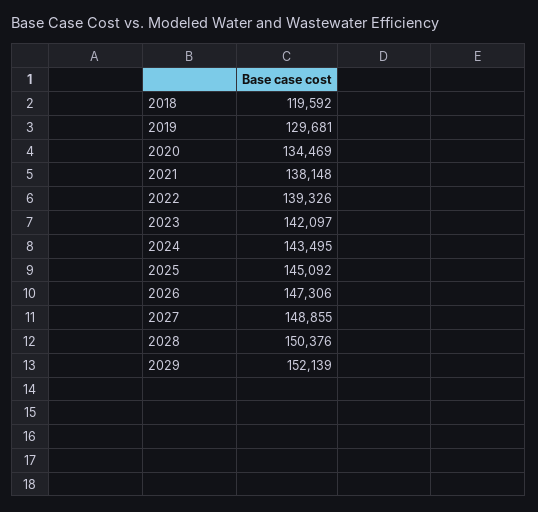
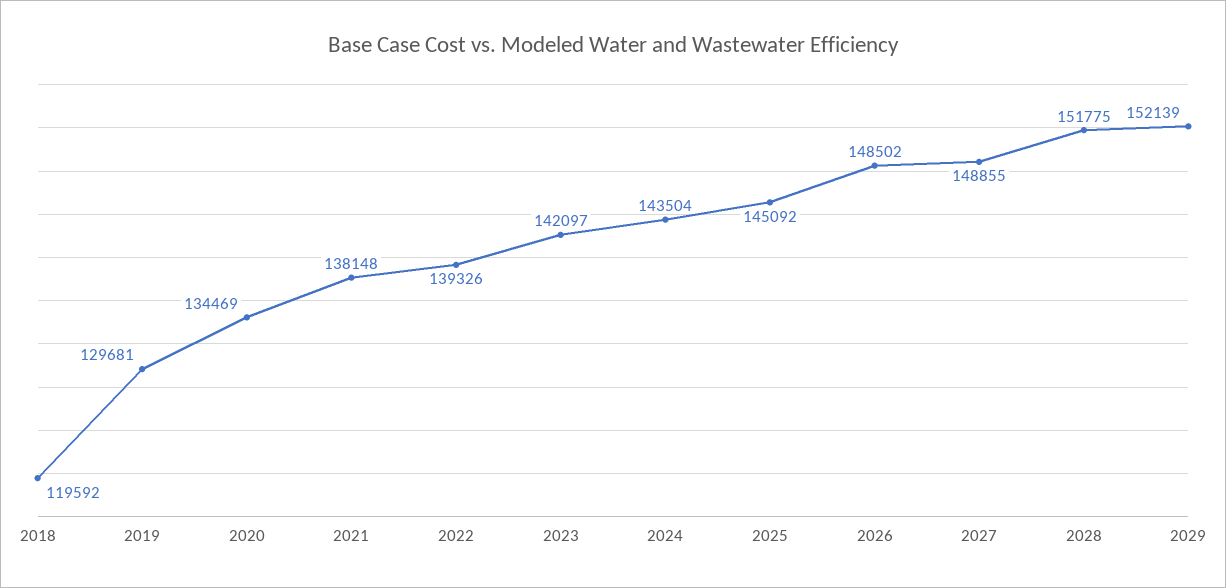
  {
    "2018": 119592,
    "2019": 129681,
    "2020": 134469,
    "2021": 138148,
    "2022": 139326,
    "2023": 142097,
-   "2024": 143495,
+   "2024": 143504,
    "2025": 145092,
-   "2026": 147306,
+   "2026": 148502,
    "2027": 148855,
-   "2028": 150376,
+   "2028": 151775,
    "2029": 152139
  }

